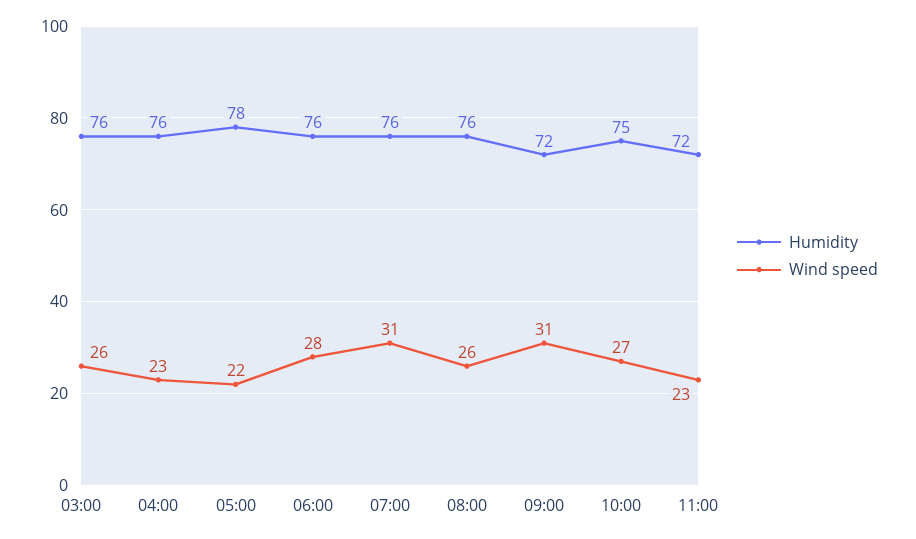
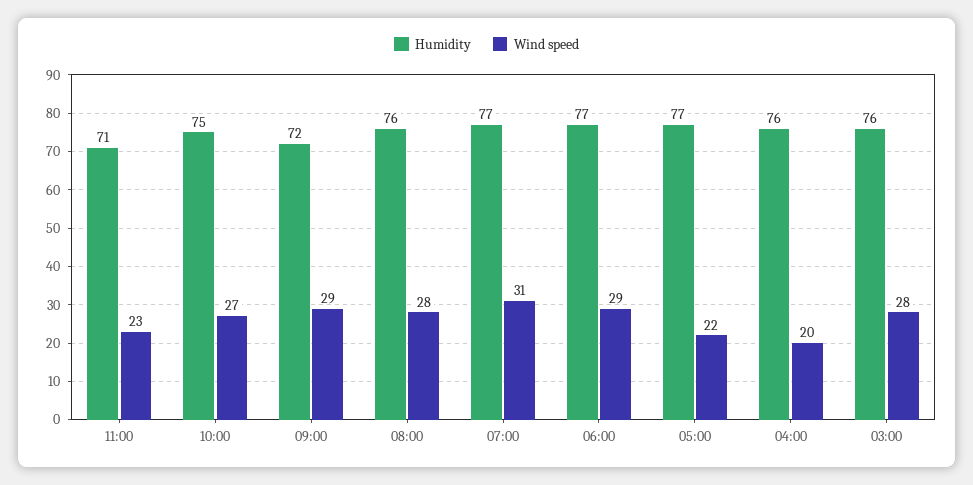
  {
    "Humidity": {
      "03:00": 76,
      "04:00": 76,
-     "05:00": 78,
+     "05:00": 77,
-     "06:00": 76,
+     "06:00": 77,
-     "07:00": 76,
+     "07:00": 77,
      "08:00": 76,
      "09:00": 72,
      "10:00": 75,
-     "11:00": 72
+     "11:00": 71
    },
    "Wind speed": {
-     "03:00": 26,
+     "03:00": 28,
-     "04:00": 23,
+     "04:00": 20,
      "05:00": 22,
-     "06:00": 28,
+     "06:00": 29,
      "07:00": 31,
-     "08:00": 26,
+     "08:00": 28,
-     "09:00": 31,
+     "09:00": 29,
      "10:00": 27,
      "11:00": 23
    }
  }

